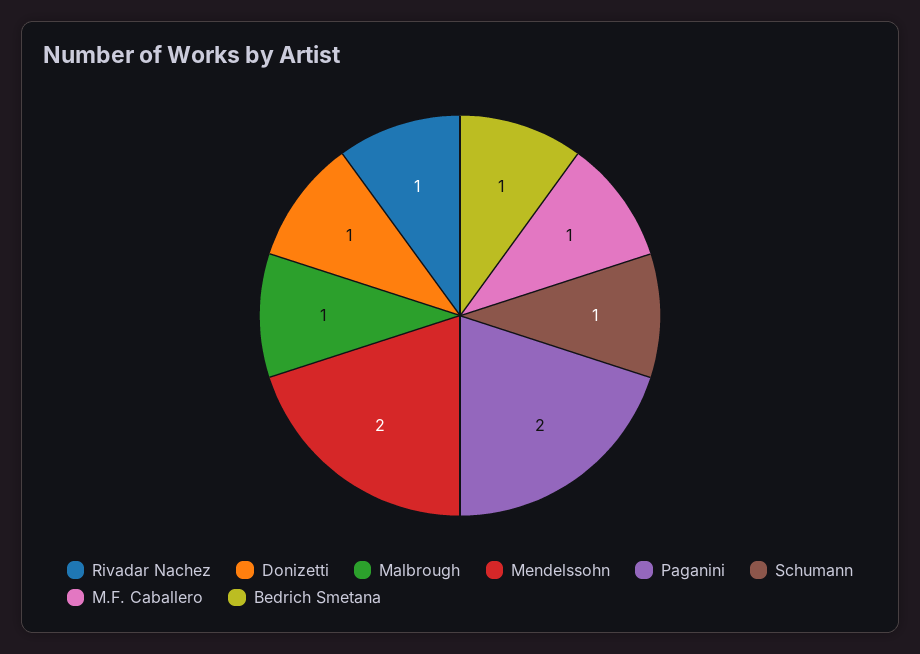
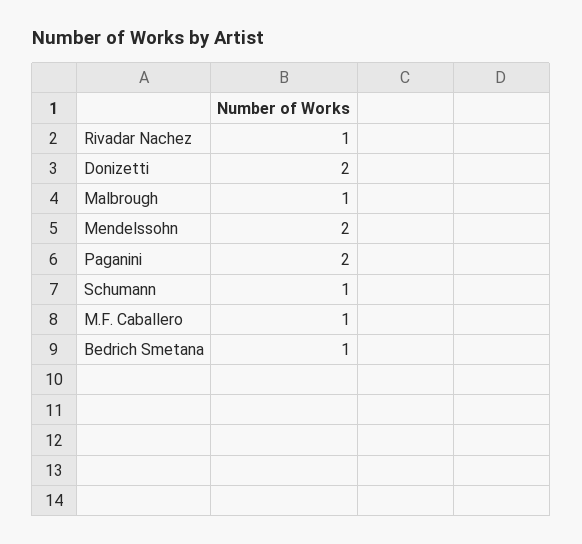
  {
    "Rivadar Nachez": 1,
-   "Donizetti": 1,
+   "Donizetti": 2,
    "Malbrough": 1,
    "Mendelssohn": 2,
    "Paganini": 2,
    "Schumann": 1,
    "M.F. Caballero": 1,
    "Bedrich Smetana": 1
  }

